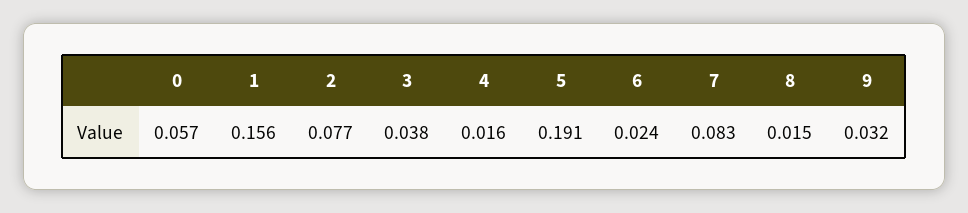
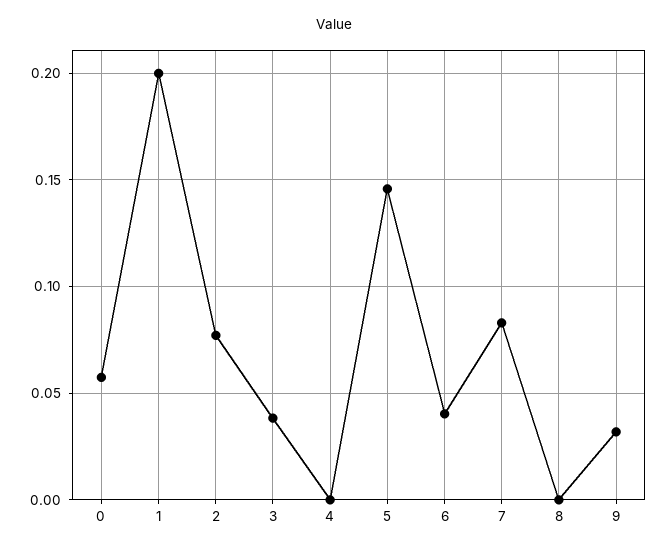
  {
    "0": 0.057,
-   "1": 0.156,
+   "1": 0.2,
    "2": 0.077,
    "3": 0.038,
-   "4": 0.016,
+   "4": 0,
-   "5": 0.191,
+   "5": 0.145,
-   "6": 0.024,
+   "6": 0.04,
    "7": 0.083,
-   "8": 0.015,
+   "8": 0,
    "9": 0.032
  }

